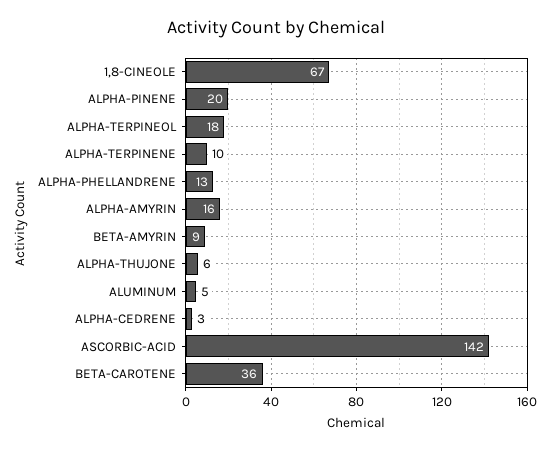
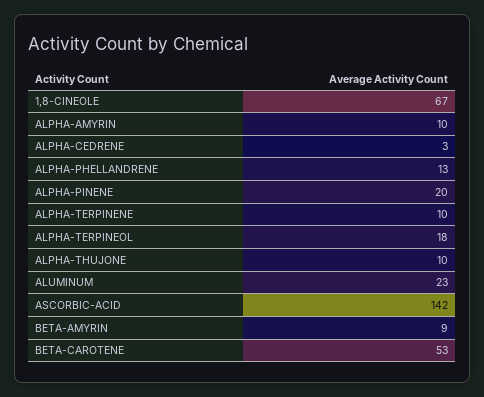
  {
    "1,8-CINEOLE": 67,
    "ALPHA-PINENE": 20,
    "ALPHA-TERPINEOL": 18,
    "ALPHA-TERPINENE": 10,
    "ALPHA-PHELLANDRENE": 13,
-   "ALPHA-AMYRIN": 16,
+   "ALPHA-AMYRIN": 10,
    "BETA-AMYRIN": 9,
-   "ALPHA-THUJONE": 6,
+   "ALPHA-THUJONE": 10,
-   "ALUMINUM": 5,
+   "ALUMINUM": 23,
    "ALPHA-CEDRENE": 3,
    "ASCORBIC-ACID": 142,
-   "BETA-CAROTENE": 36
+   "BETA-CAROTENE": 53
  }

